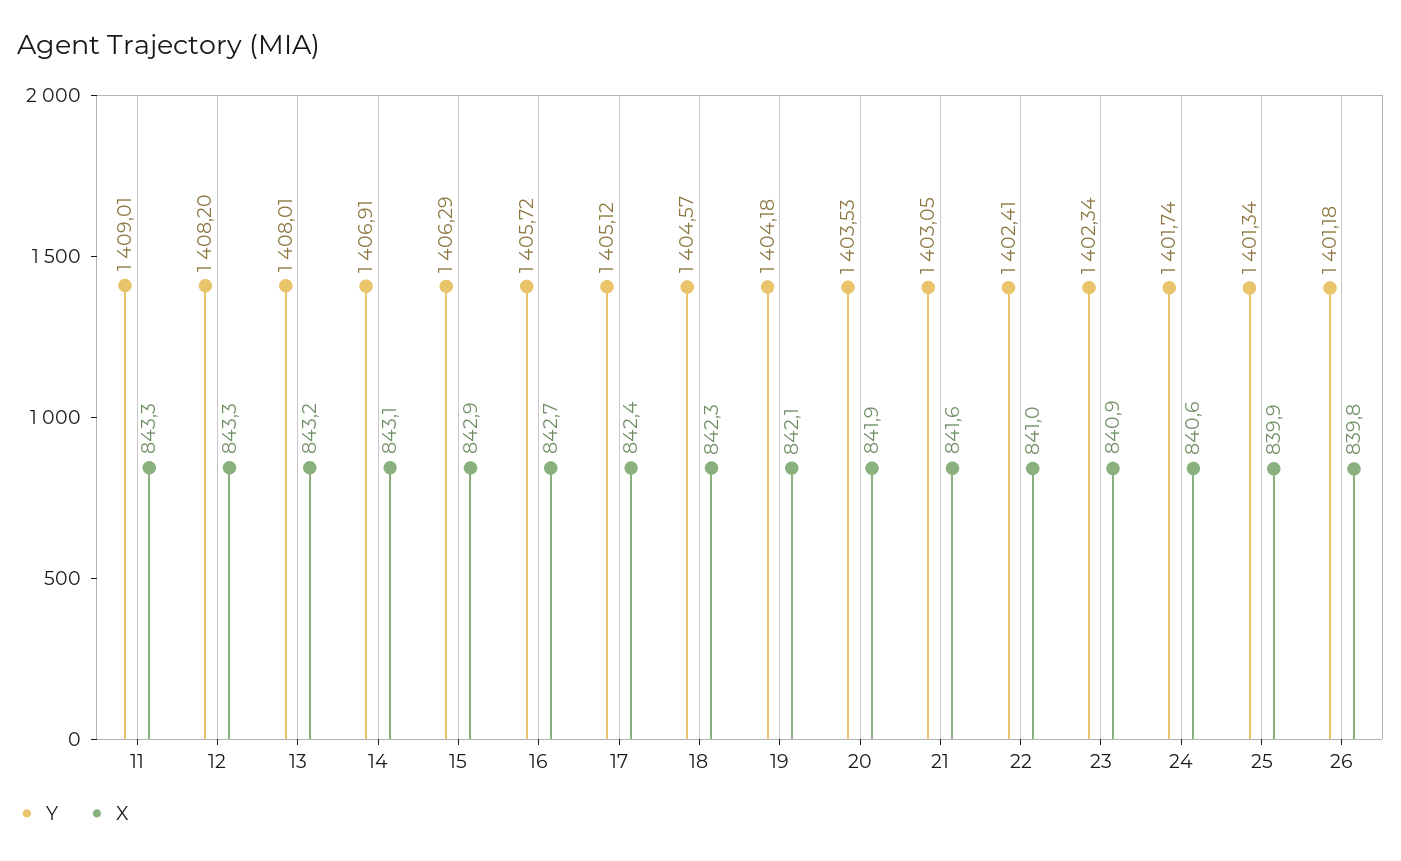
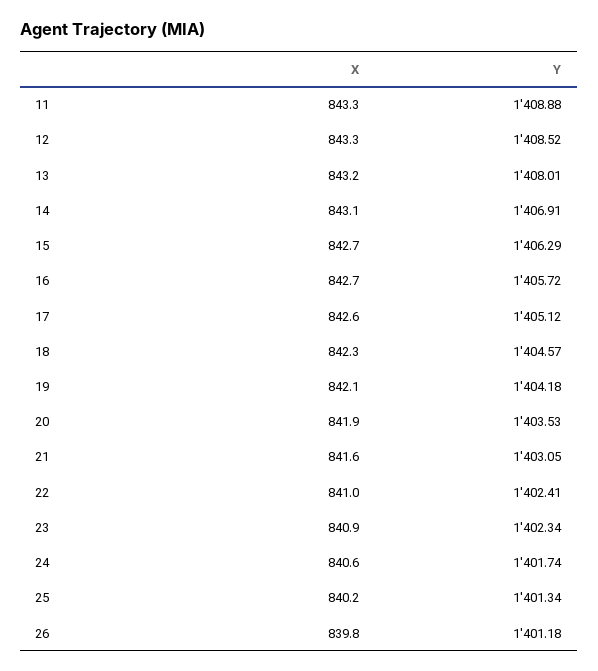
  {
    "Y": {
-     "11": 1409.01,
+     "11": 1408.88,
-     "12": 1408.2,
+     "12": 1408.52,
      "13": 1408.01,
      "14": 1406.91,
      "15": 1406.29,
      "16": 1405.72,
      "17": 1405.12,
      "18": 1404.57,
      "19": 1404.18,
      "20": 1403.53,
      "21": 1403.05,
      "22": 1402.41,
      "23": 1402.34,
      "24": 1401.74,
      "25": 1401.34,
      "26": 1401.18
    },
    "X": {
      "11": 843.3,
      "12": 843.3,
      "13": 843.2,
      "14": 843.1,
-     "15": 842.9,
+     "15": 842.7,
      "16": 842.7,
-     "17": 842.4,
+     "17": 842.6,
      "18": 842.3,
      "19": 842.1,
      "20": 841.9,
      "21": 841.6,
      "22": 841,
      "23": 840.9,
      "24": 840.6,
-     "25": 839.9,
+     "25": 840.2,
      "26": 839.8
    }
  }

